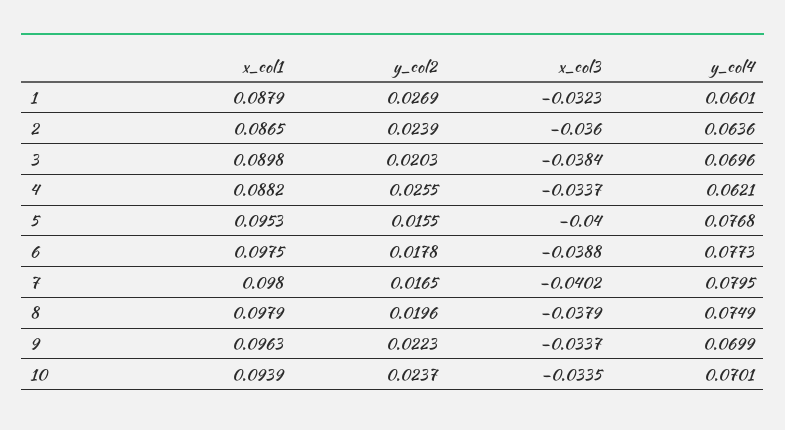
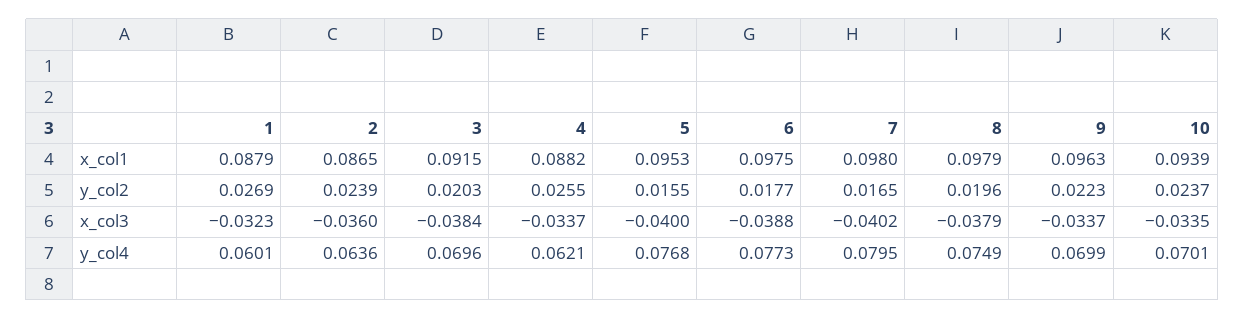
  {
    "x_col1": {
      "1": 0.0879,
      "2": 0.0865,
-     "3": 0.0898,
+     "3": 0.0915,
      "4": 0.0882,
      "5": 0.0953,
      "6": 0.0975,
      "7": 0.098,
      "8": 0.0979,
      "9": 0.0963,
      "10": 0.0939
    },
    "y_col2": {
      "1": 0.0269,
      "2": 0.0239,
      "3": 0.0203,
      "4": 0.0255,
      "5": 0.0155,
-     "6": 0.0178,
+     "6": 0.0177,
      "7": 0.0165,
      "8": 0.0196,
      "9": 0.0223,
      "10": 0.0237
    },
    "x_col3": {
      "1": -0.0323,
      "2": -0.036,
      "3": -0.0384,
      "4": -0.0337,
      "5": -0.04,
      "6": -0.0388,
      "7": -0.0402,
      "8": -0.0379,
      "9": -0.0337,
      "10": -0.0335
    },
    "y_col4": {
      "1": 0.0601,
      "2": 0.0636,
      "3": 0.0696,
      "4": 0.0621,
      "5": 0.0768,
      "6": 0.0773,
      "7": 0.0795,
      "8": 0.0749,
      "9": 0.0699,
      "10": 0.0701
    }
  }

